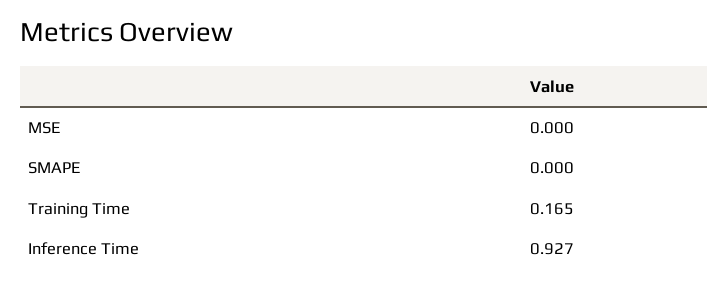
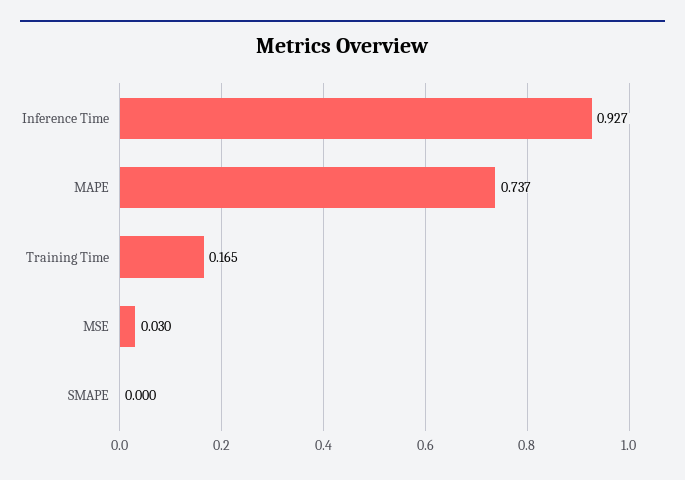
  {
-   "MSE": 0,
+   "MSE": 0.03,
    "SMAPE": 0,
    "Training Time": 0.165,
-   "Inference Time": 0.927
+   "Inference Time": 0.927,
+   "MAPE": 0.737
  }

